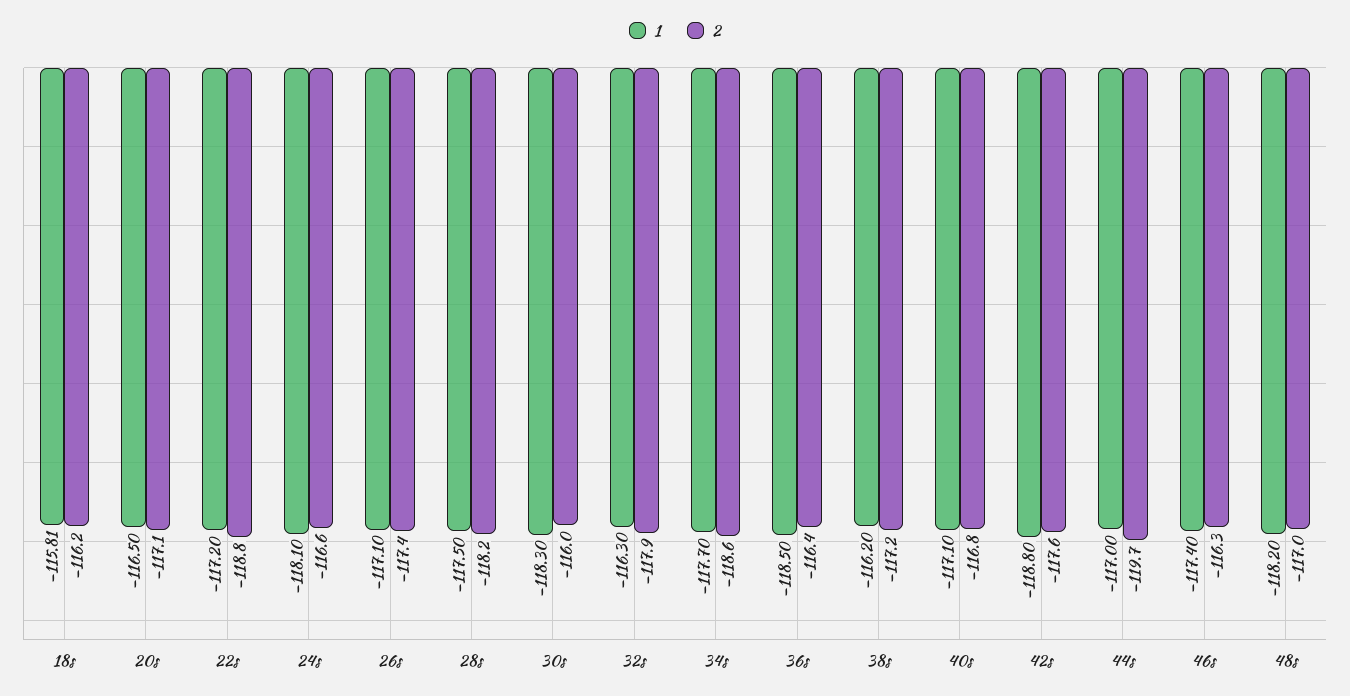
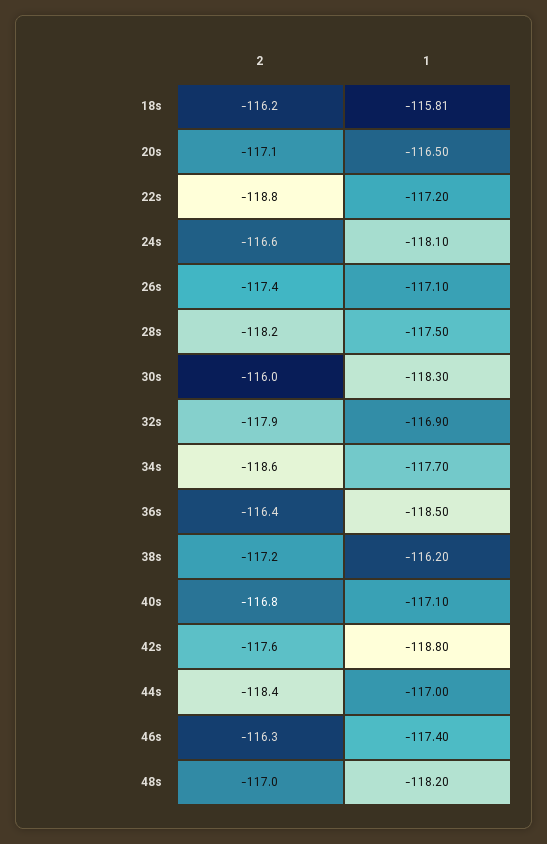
  {
    "1": {
      "18s": -115.81,
      "20s": -116.5,
      "22s": -117.2,
      "24s": -118.1,
      "26s": -117.1,
      "28s": -117.5,
      "30s": -118.3,
-     "32s": -116.3,
+     "32s": -116.9,
      "34s": -117.7,
      "36s": -118.5,
      "38s": -116.2,
      "40s": -117.1,
      "42s": -118.8,
      "44s": -117,
      "46s": -117.4,
      "48s": -118.2
    },
    "2": {
      "18s": -116.2,
      "20s": -117.1,
      "22s": -118.8,
      "24s": -116.6,
      "26s": -117.4,
      "28s": -118.2,
      "30s": -116,
      "32s": -117.9,
      "34s": -118.6,
      "36s": -116.4,
      "38s": -117.2,
      "40s": -116.8,
      "42s": -117.6,
-     "44s": -119.7,
+     "44s": -118.4,
      "46s": -116.3,
      "48s": -117
    }
  }

